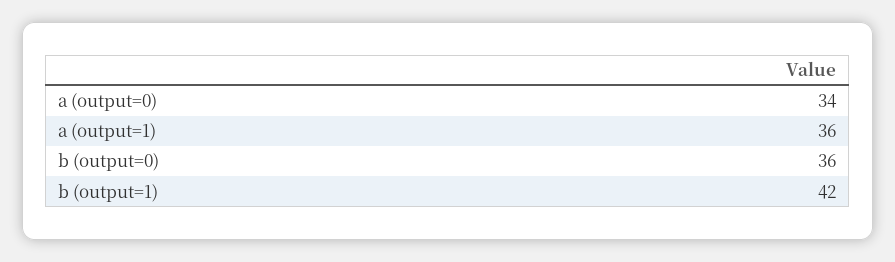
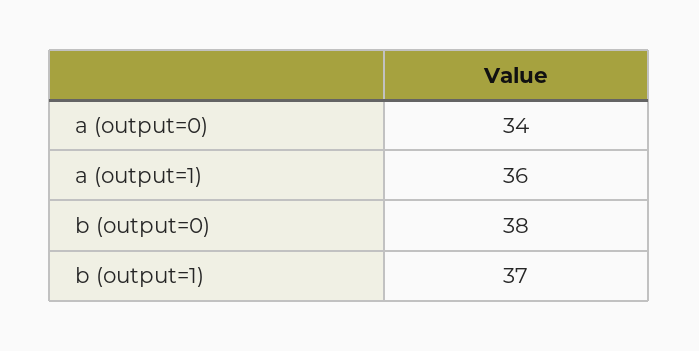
  {
    "a (output=0)": 34,
    "a (output=1)": 36,
-   "b (output=0)": 36,
+   "b (output=0)": 38,
-   "b (output=1)": 42
+   "b (output=1)": 37
  }

